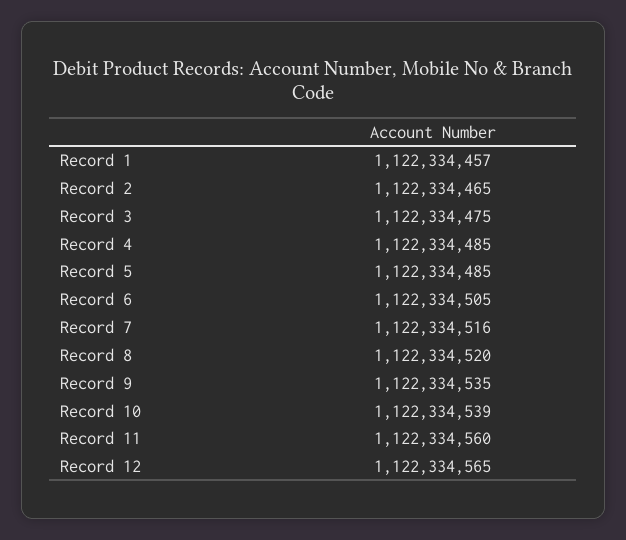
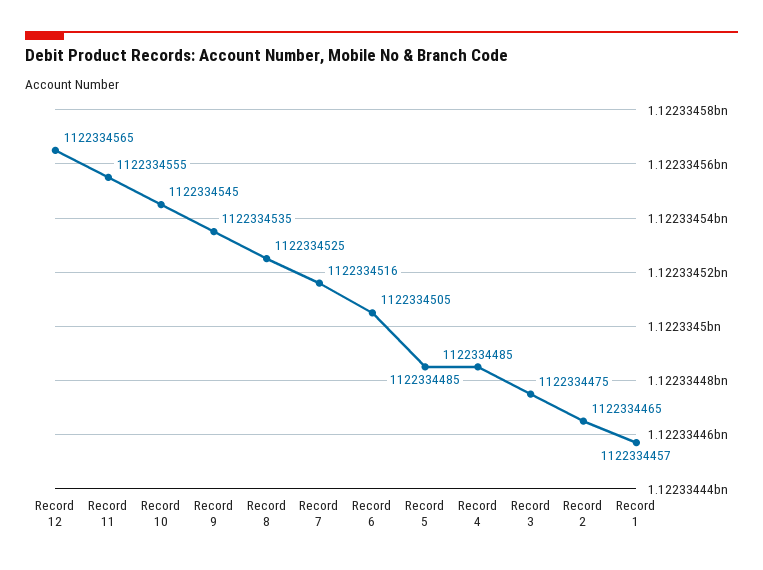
  {
    "Record 1": 1122334457,
    "Record 2": 1122334465,
    "Record 3": 1122334475,
    "Record 4": 1122334485,
    "Record 5": 1122334485,
    "Record 6": 1122334505,
    "Record 7": 1122334516,
-   "Record 8": 1122334520,
+   "Record 8": 1122334525,
    "Record 9": 1122334535,
-   "Record 10": 1122334539,
+   "Record 10": 1122334545,
-   "Record 11": 1122334560,
+   "Record 11": 1122334555,
    "Record 12": 1122334565
  }

